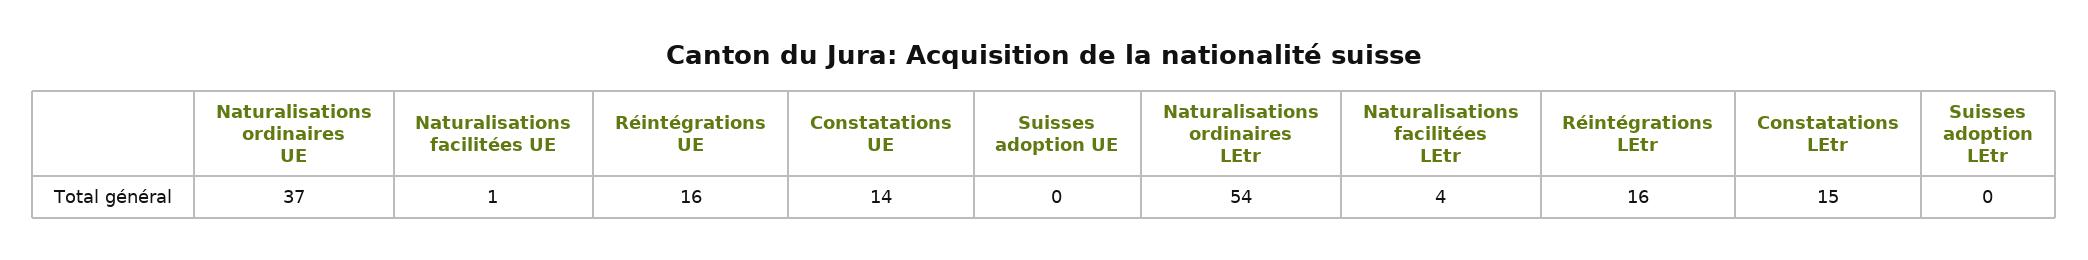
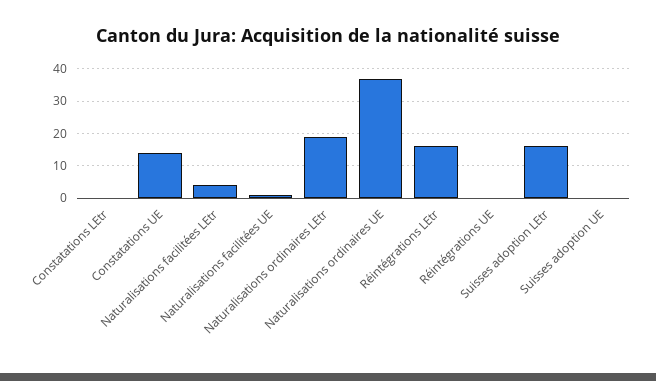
  {
    "Naturalisations ordinaires UE": 37,
    "Naturalisations facilitées UE": 1,
-   "Réintégrations UE": 16,
+   "Réintégrations UE": 0,
    "Constatations UE": 14,
    "Suisses adoption UE": 0,
-   "Naturalisations ordinaires LEtr": 54,
+   "Naturalisations ordinaires LEtr": 20,
    "Naturalisations facilitées LEtr": 4,
    "Réintégrations LEtr": 16,
-   "Constatations LEtr": 15,
+   "Constatations LEtr": 0,
-   "Suisses adoption LEtr": 0
+   "Suisses adoption LEtr": 15
  }

